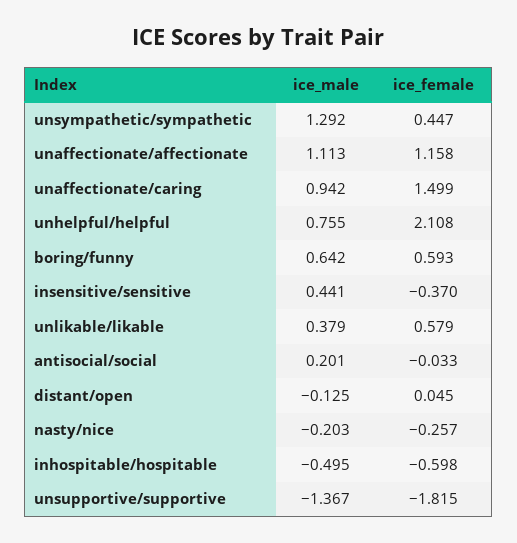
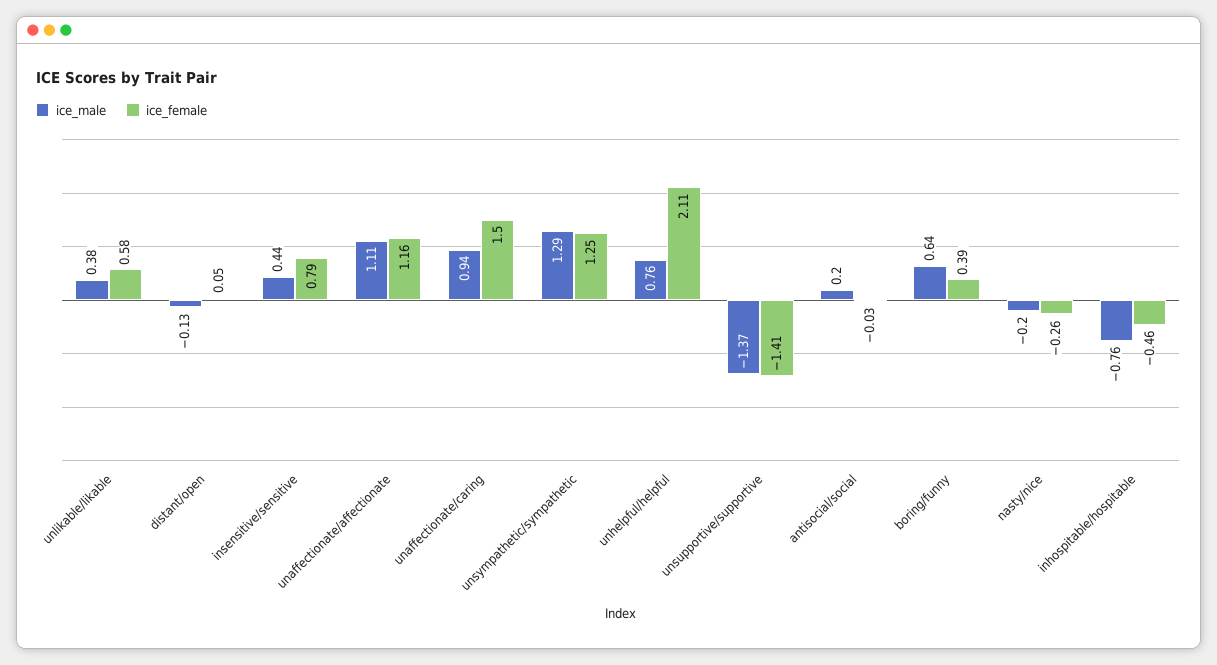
  {
    "ice_male": {
      "unsympathetic/sympathetic": 1.292,
      "unaffectionate/affectionate": 1.113,
      "unaffectionate/caring": 0.942,
      "unhelpful/helpful": 0.755,
      "boring/funny": 0.642,
      "insensitive/sensitive": 0.441,
      "unlikable/likable": 0.379,
      "antisocial/social": 0.201,
      "distant/open": -0.125,
      "nasty/nice": -0.203,
-     "inhospitable/hospitable": -0.495,
+     "inhospitable/hospitable": -0.76,
      "unsupportive/supportive": -1.367
    },
    "ice_female": {
-     "unsympathetic/sympathetic": 0.447,
+     "unsympathetic/sympathetic": 1.25,
      "unaffectionate/affectionate": 1.158,
      "unaffectionate/caring": 1.499,
      "unhelpful/helpful": 2.108,
-     "boring/funny": 0.593,
+     "boring/funny": 0.39,
-     "insensitive/sensitive": -0.37,
+     "insensitive/sensitive": 0.79,
      "unlikable/likable": 0.579,
      "antisocial/social": -0.033,
      "distant/open": 0.045,
      "nasty/nice": -0.257,
-     "inhospitable/hospitable": -0.598,
+     "inhospitable/hospitable": -0.46,
-     "unsupportive/supportive": -1.815
+     "unsupportive/supportive": -1.41
    }
  }

